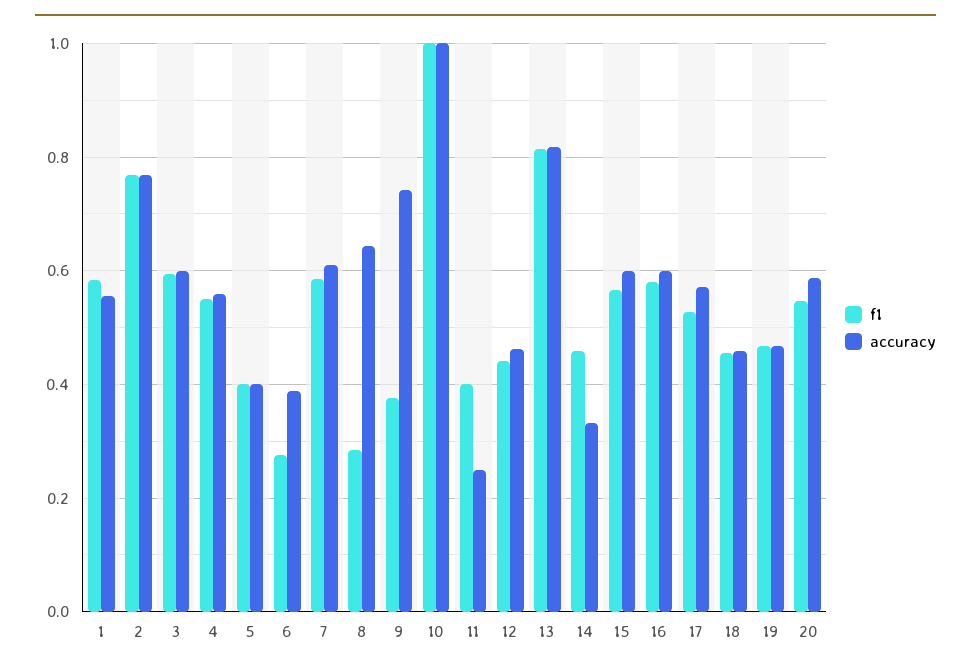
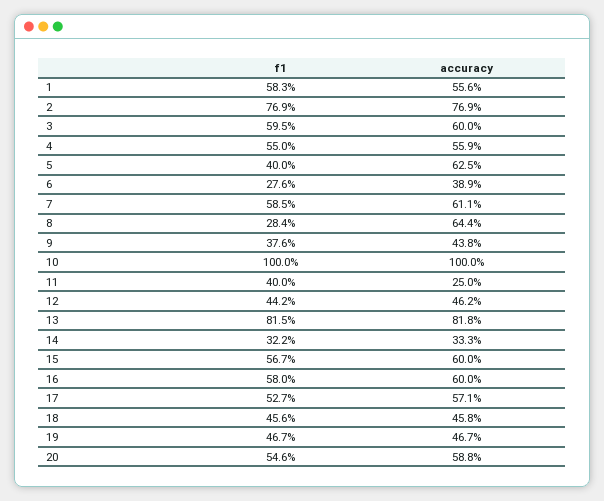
  {
    "f1": {
      "1": 0.583,
      "2": 0.769,
      "3": 0.595,
      "4": 0.55,
      "5": 0.4,
      "6": 0.276,
      "7": 0.585,
      "8": 0.284,
      "9": 0.376,
      "10": 1,
      "11": 0.4,
      "12": 0.442,
      "13": 0.815,
-     "14": 0.46,
+     "14": 0.322,
      "15": 0.567,
      "16": 0.58,
      "17": 0.527,
      "18": 0.456,
      "19": 0.467,
      "20": 0.546
    },
    "accuracy": {
      "1": 0.556,
      "2": 0.769,
      "3": 0.6,
      "4": 0.559,
-     "5": 0.4,
+     "5": 0.625,
      "6": 0.389,
      "7": 0.611,
      "8": 0.644,
-     "9": 0.74,
+     "9": 0.438,
      "10": 1,
      "11": 0.25,
      "12": 0.462,
      "13": 0.818,
      "14": 0.333,
      "15": 0.6,
      "16": 0.6,
      "17": 0.571,
      "18": 0.458,
      "19": 0.467,
      "20": 0.588
    }
  }

